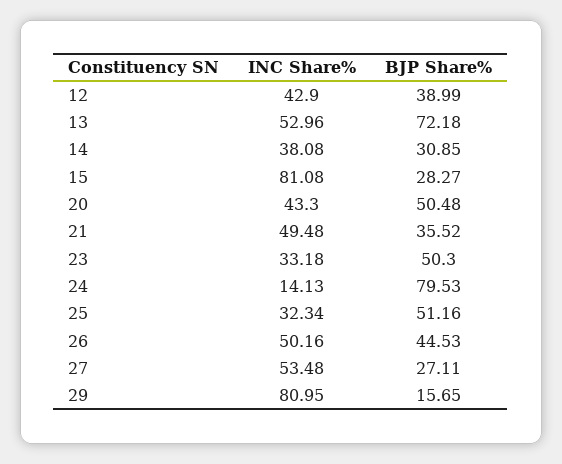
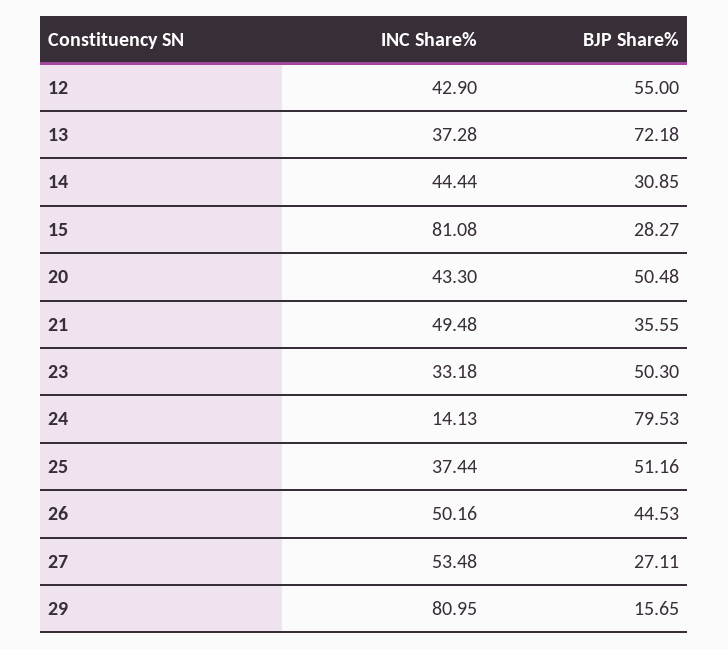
  {
    "INC Share%": {
      "12": 42.9,
-     "13": 52.96,
+     "13": 37.28,
-     "14": 38.08,
+     "14": 44.44,
      "15": 81.08,
      "20": 43.3,
      "21": 49.48,
      "23": 33.18,
      "24": 14.13,
-     "25": 32.34,
+     "25": 37.44,
      "26": 50.16,
      "27": 53.48,
      "29": 80.95
    },
    "BJP Share%": {
-     "12": 38.99,
+     "12": 55,
      "13": 72.18,
      "14": 30.85,
      "15": 28.27,
      "20": 50.48,
-     "21": 35.52,
+     "21": 35.55,
      "23": 50.3,
      "24": 79.53,
      "25": 51.16,
      "26": 44.53,
      "27": 27.11,
      "29": 15.65
    }
  }

